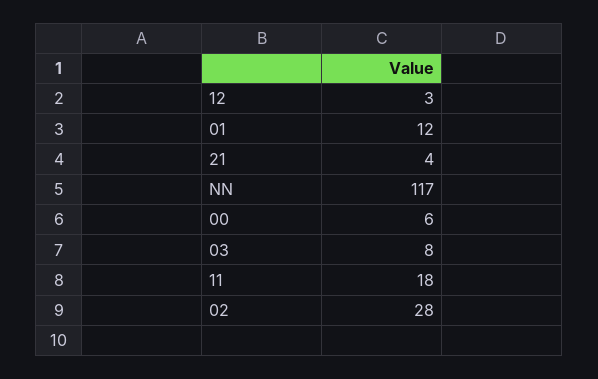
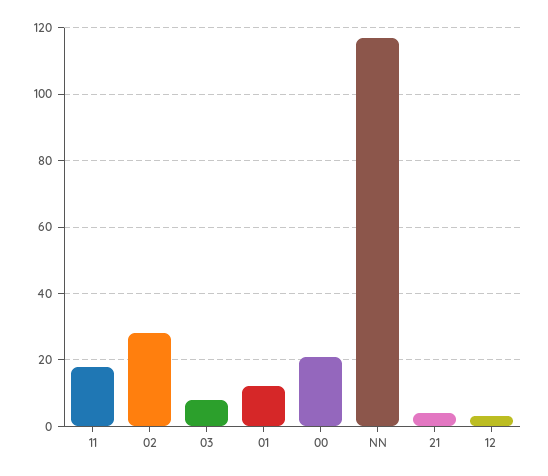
  {
    "12": 3,
    "01": 12,
    "21": 4,
    "NN": 117,
-   "00": 6,
+   "00": 20,
    "03": 8,
    "11": 18,
    "02": 28
  }

